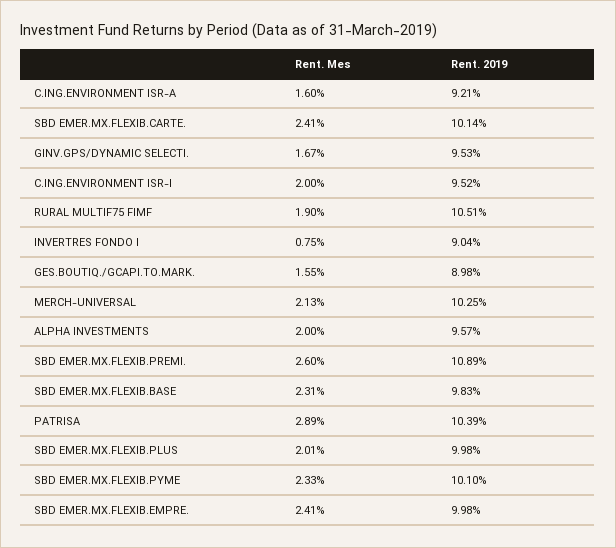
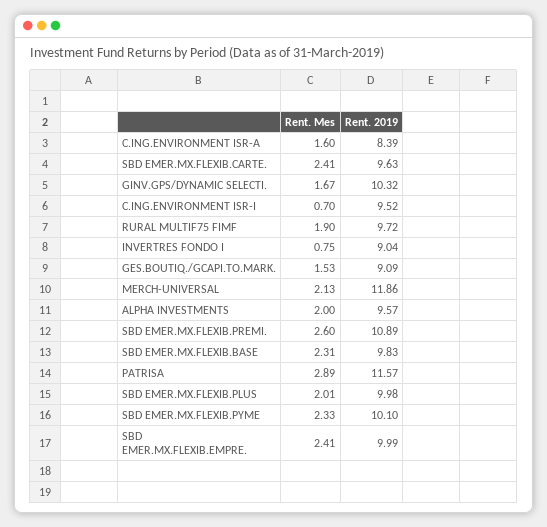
  {
    "Rent. Mes": {
      "C.ING.ENVIRONMENT ISR-A": 1.6,
      "SBD EMER.MX.FLEXIB.CARTE.": 2.41,
      "GINV.GPS/DYNAMIC SELECTI.": 1.67,
-     "C.ING.ENVIRONMENT ISR-I": 2,
+     "C.ING.ENVIRONMENT ISR-I": 0.7,
      "RURAL MULTIF75 FIMF": 1.9,
      "INVERTRES FONDO I": 0.75,
-     "GES.BOUTIQ./GCAPI.TO.MARK.": 1.55,
+     "GES.BOUTIQ./GCAPI.TO.MARK.": 1.53,
      "MERCH-UNIVERSAL": 2.13,
      "ALPHA INVESTMENTS": 2,
      "SBD EMER.MX.FLEXIB.PREMI.": 2.6,
      "SBD EMER.MX.FLEXIB.BASE": 2.31,
      "PATRISA": 2.89,
      "SBD EMER.MX.FLEXIB.PLUS": 2.01,
      "SBD EMER.MX.FLEXIB.PYME": 2.33,
      "SBD EMER.MX.FLEXIB.EMPRE.": 2.41
    },
    "Rent. 2019": {
-     "C.ING.ENVIRONMENT ISR-A": 9.21,
+     "C.ING.ENVIRONMENT ISR-A": 8.39,
-     "SBD EMER.MX.FLEXIB.CARTE.": 10.14,
+     "SBD EMER.MX.FLEXIB.CARTE.": 9.63,
-     "GINV.GPS/DYNAMIC SELECTI.": 9.53,
+     "GINV.GPS/DYNAMIC SELECTI.": 10.32,
      "C.ING.ENVIRONMENT ISR-I": 9.52,
-     "RURAL MULTIF75 FIMF": 10.51,
+     "RURAL MULTIF75 FIMF": 9.72,
      "INVERTRES FONDO I": 9.04,
-     "GES.BOUTIQ./GCAPI.TO.MARK.": 8.98,
+     "GES.BOUTIQ./GCAPI.TO.MARK.": 9.09,
-     "MERCH-UNIVERSAL": 10.25,
+     "MERCH-UNIVERSAL": 11.86,
      "ALPHA INVESTMENTS": 9.57,
      "SBD EMER.MX.FLEXIB.PREMI.": 10.89,
      "SBD EMER.MX.FLEXIB.BASE": 9.83,
-     "PATRISA": 10.39,
+     "PATRISA": 11.57,
      "SBD EMER.MX.FLEXIB.PLUS": 9.98,
      "SBD EMER.MX.FLEXIB.PYME": 10.1,
-     "SBD EMER.MX.FLEXIB.EMPRE.": 9.98
+     "SBD EMER.MX.FLEXIB.EMPRE.": 9.99
    }
  }

